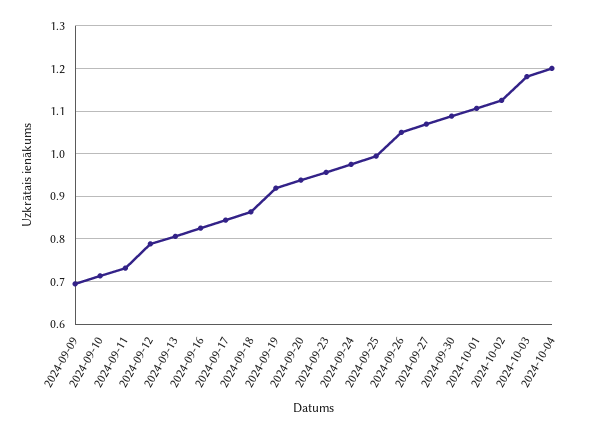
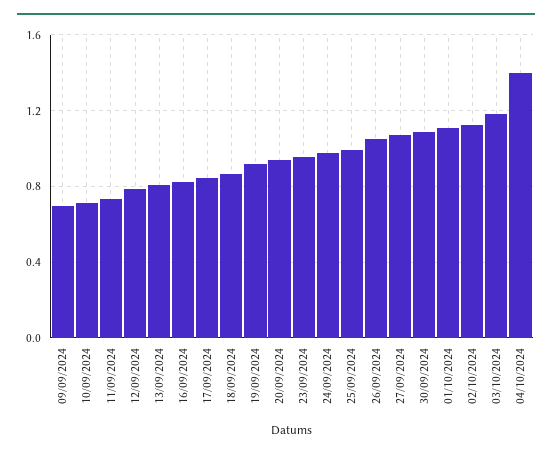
  {
    "2024-09-09": 0.7,
    "2024-09-10": 0.72,
    "2024-09-11": 0.74,
    "2024-09-12": 0.78,
    "2024-09-13": 0.8,
    "2024-09-16": 0.82,
    "2024-09-17": 0.84,
    "2024-09-18": 0.86,
    "2024-09-19": 0.92,
    "2024-09-20": 0.94,
    "2024-09-23": 0.96,
    "2024-09-24": 0.98,
    "2024-09-25": 1,
    "2024-09-26": 1.06,
    "2024-09-27": 1.06,
    "2024-09-30": 1.08,
    "2024-10-01": 1.1,
    "2024-10-02": 1.12,
    "2024-10-03": 1.18,
-   "2024-10-04": 1.2
+   "2024-10-04": 1.4
  }

